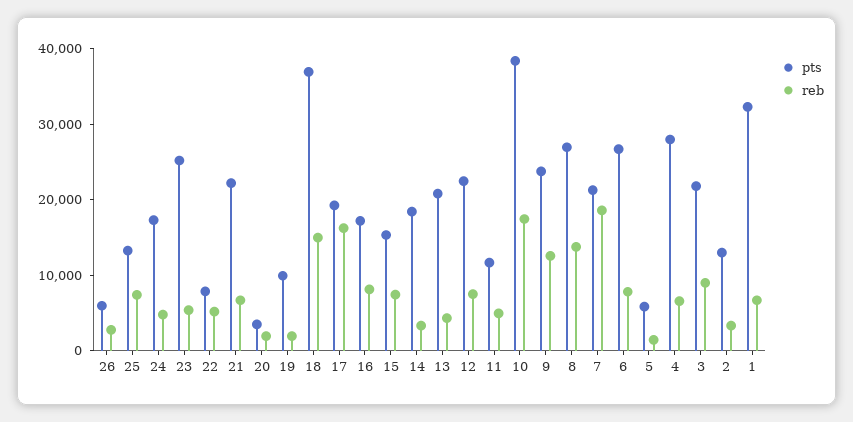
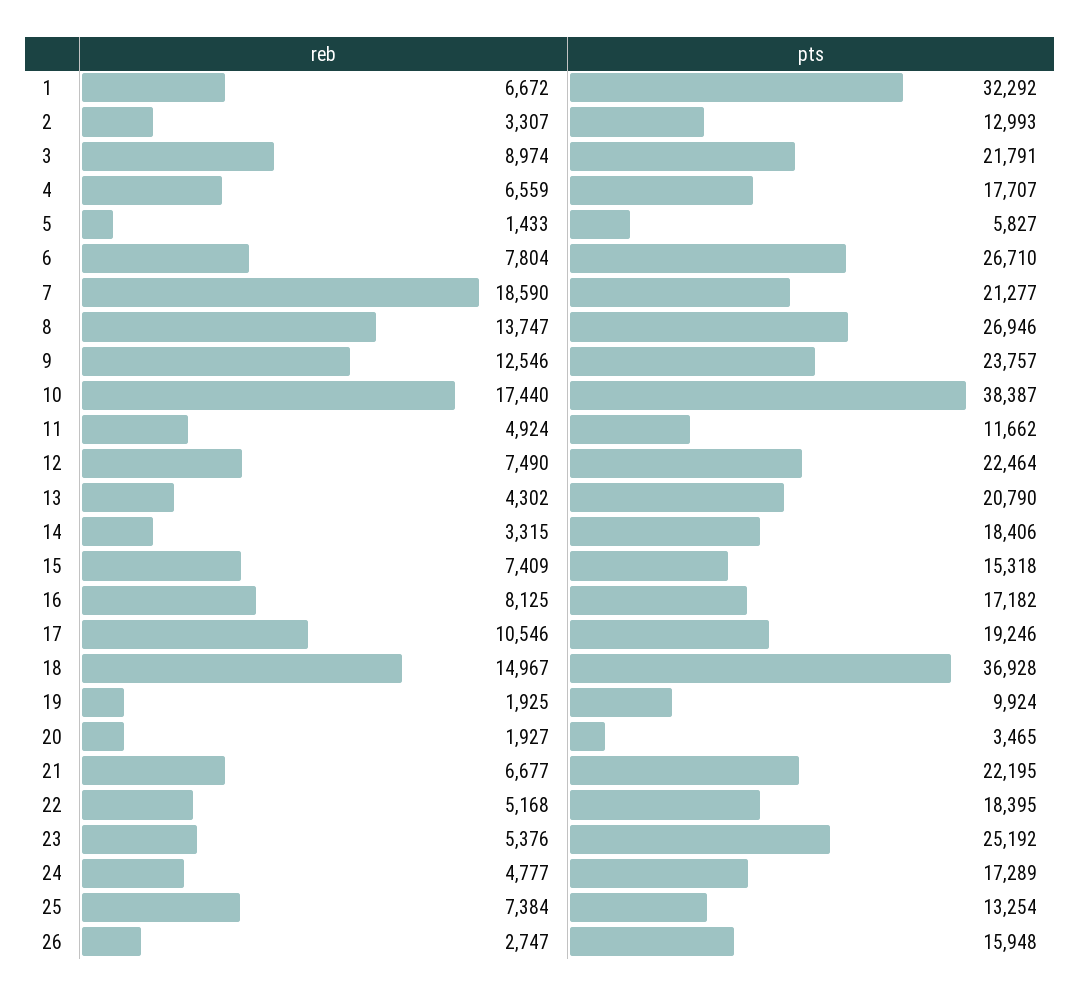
  {
    "pts": {
-     "26": 6000,
+     "26": 15948,
      "25": 13254,
      "24": 17289,
      "23": 25192,
-     "22": 8000,
+     "22": 18395,
      "21": 22195,
      "20": 3465,
      "19": 9924,
      "18": 36928,
      "17": 19246,
      "16": 17182,
      "15": 15318,
      "14": 18406,
      "13": 20790,
      "12": 22464,
      "11": 11662,
      "10": 38387,
      "9": 23757,
      "8": 26946,
      "7": 21277,
      "6": 26710,
      "5": 5827,
-     "4": 28000,
+     "4": 17707,
      "3": 21791,
      "2": 12993,
      "1": 32292
    },
    "reb": {
      "26": 2747,
      "25": 7384,
      "24": 4777,
      "23": 5376,
      "22": 5168,
      "21": 6677,
      "20": 1927,
      "19": 1925,
      "18": 14967,
-     "17": 16000,
+     "17": 10546,
      "16": 8125,
      "15": 7409,
      "14": 3315,
      "13": 4302,
      "12": 7490,
      "11": 4924,
      "10": 17440,
      "9": 12546,
      "8": 13747,
      "7": 18590,
      "6": 7804,
      "5": 1433,
      "4": 6559,
      "3": 8974,
      "2": 3307,
      "1": 6672
    }
  }

